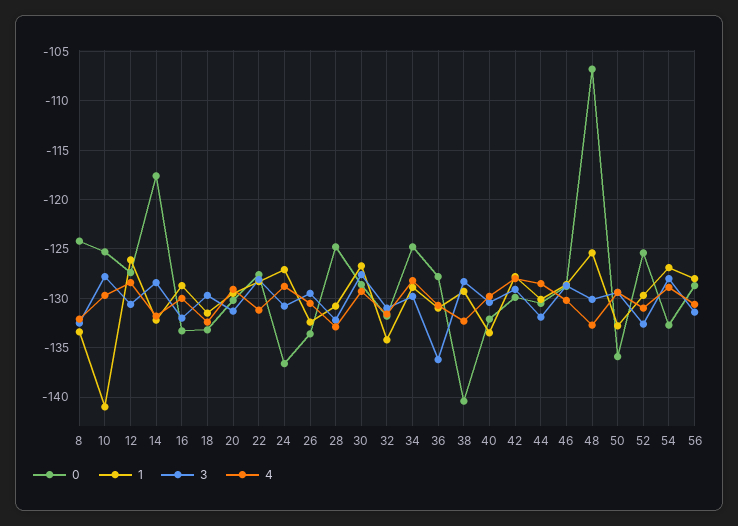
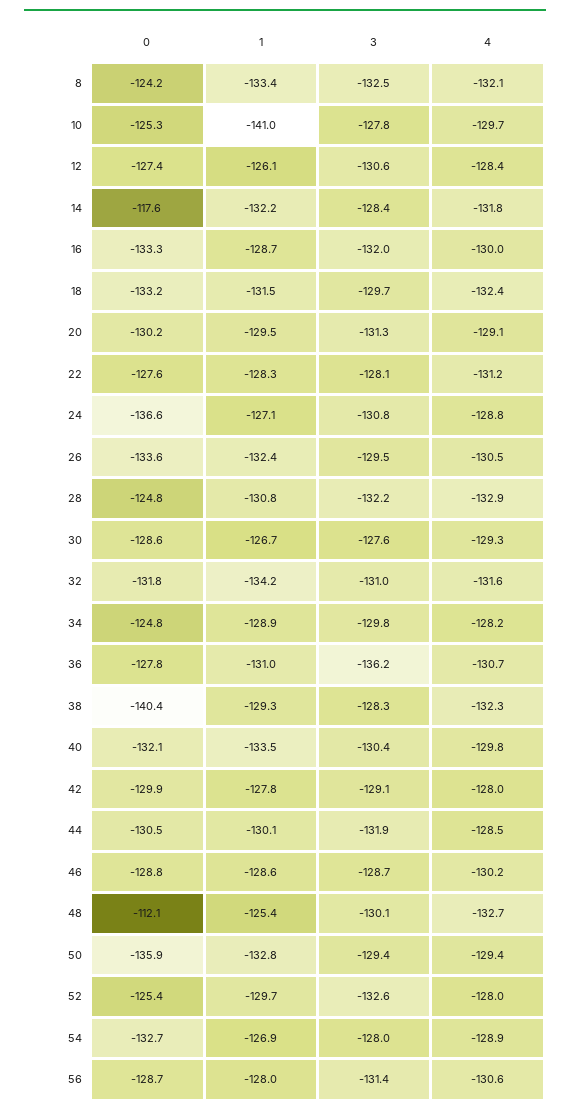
  {
    "0": {
      "8": -124.2,
      "10": -125.3,
      "12": -127.4,
      "14": -117.6,
      "16": -133.3,
      "18": -133.2,
      "20": -130.2,
      "22": -127.6,
      "24": -136.6,
      "26": -133.6,
      "28": -124.8,
      "30": -128.6,
      "32": -131.8,
      "34": -124.8,
      "36": -127.8,
      "38": -140.4,
      "40": -132.1,
      "42": -129.9,
      "44": -130.5,
      "46": -128.8,
-     "48": -107,
+     "48": -112.1,
      "50": -135.9,
      "52": -125.4,
      "54": -132.7,
      "56": -128.7
    },
    "1": {
      "8": -133.4,
      "10": -141,
      "12": -126.1,
      "14": -132.2,
      "16": -128.7,
      "18": -131.5,
      "20": -129.5,
      "22": -128.3,
      "24": -127.1,
      "26": -132.4,
      "28": -130.8,
      "30": -126.7,
      "32": -134.2,
      "34": -128.9,
      "36": -131,
      "38": -129.3,
      "40": -133.5,
      "42": -127.8,
      "44": -130.1,
      "46": -128.6,
      "48": -125.4,
      "50": -132.8,
      "52": -129.7,
      "54": -126.9,
      "56": -128
    },
    "3": {
      "8": -132.5,
      "10": -127.8,
      "12": -130.6,
      "14": -128.4,
      "16": -132,
      "18": -129.7,
      "20": -131.3,
      "22": -128.1,
      "24": -130.8,
      "26": -129.5,
      "28": -132.2,
      "30": -127.6,
      "32": -131,
      "34": -129.8,
      "36": -136.2,
      "38": -128.3,
      "40": -130.4,
      "42": -129.1,
      "44": -131.9,
      "46": -128.7,
      "48": -130.1,
      "50": -129.4,
      "52": -132.6,
      "54": -128,
      "56": -131.4
    },
    "4": {
      "8": -132.1,
      "10": -129.7,
      "12": -128.4,
      "14": -131.8,
      "16": -130,
      "18": -132.4,
      "20": -129.1,
      "22": -131.2,
      "24": -128.8,
      "26": -130.5,
      "28": -132.9,
      "30": -129.3,
      "32": -131.6,
      "34": -128.2,
      "36": -130.7,
      "38": -132.3,
      "40": -129.8,
      "42": -128,
      "44": -128.5,
      "46": -130.2,
      "48": -132.7,
      "50": -129.4,
-     "52": -131,
+     "52": -128,
      "54": -128.9,
      "56": -130.6
    }
  }

